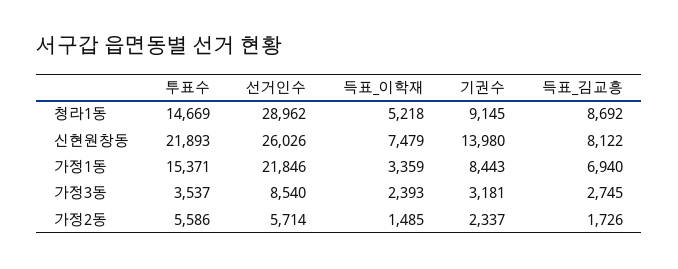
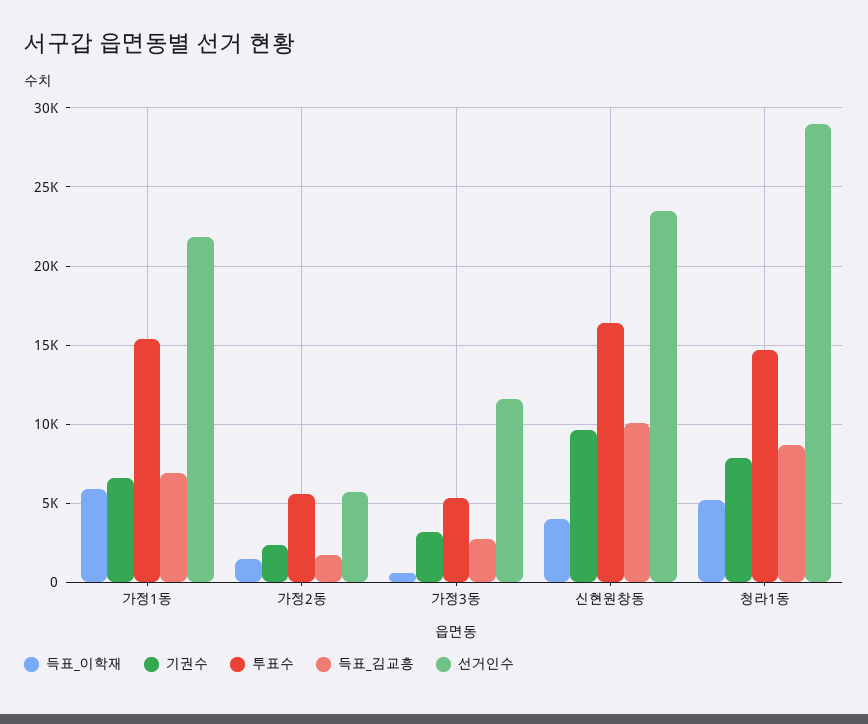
  {
    "투표수": {
      "청라1동": 14669,
-     "신현원창동": 21893,
+     "신현원창동": 16500,
      "가정1동": 15371,
-     "가정3동": 3537,
+     "가정3동": 5500,
      "가정2동": 5586
    },
    "선거인수": {
      "청라1동": 28962,
-     "신현원창동": 26026,
+     "신현원창동": 23500,
      "가정1동": 21846,
-     "가정3동": 8540,
+     "가정3동": 11500,
      "가정2동": 5714
    },
    "득표_이학재": {
      "청라1동": 5218,
-     "신현원창동": 7479,
+     "신현원창동": 4000,
-     "가정1동": 3359,
+     "가정1동": 6000,
-     "가정3동": 2393,
+     "가정3동": 500,
      "가정2동": 1485
    },
    "기권수": {
-     "청라1동": 9145,
+     "청라1동": 8000,
-     "신현원창동": 13980,
+     "신현원창동": 9500,
-     "가정1동": 8443,
+     "가정1동": 6500,
      "가정3동": 3181,
      "가정2동": 2337
    },
    "득표_김교흥": {
      "청라1동": 8692,
-     "신현원창동": 8122,
+     "신현원창동": 10000,
      "가정1동": 6940,
      "가정3동": 2745,
      "가정2동": 1726
    }
  }

